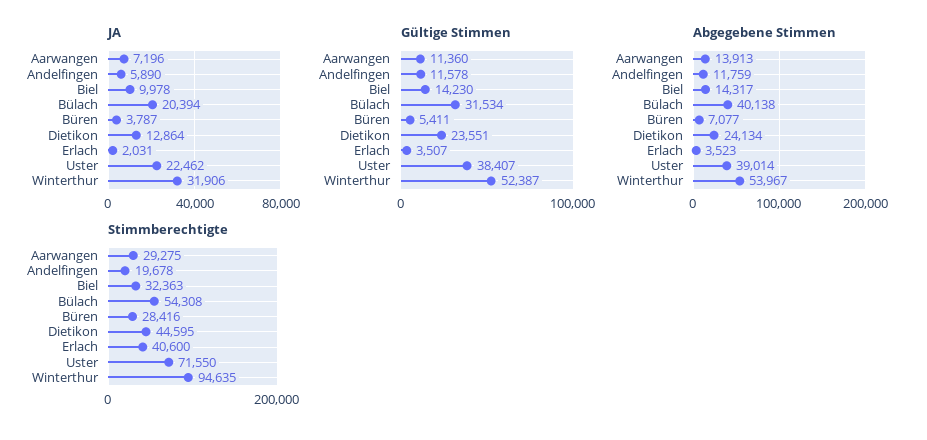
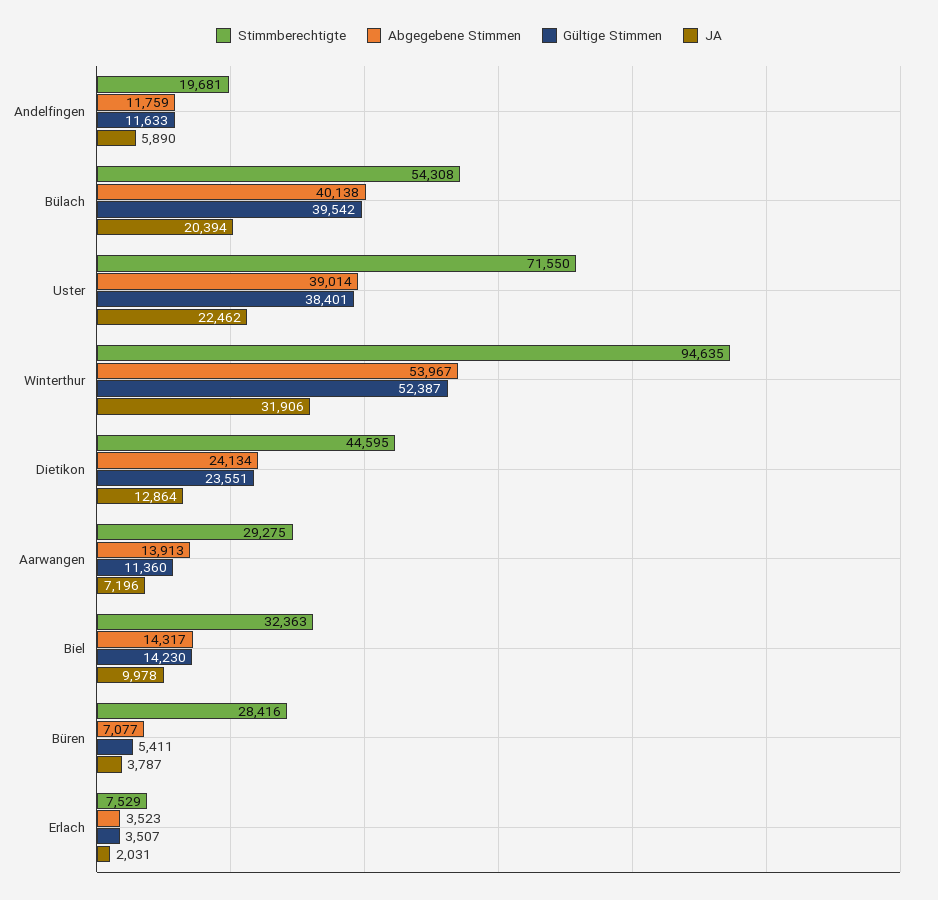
  {
    "JA": {
      "Aarwangen": 7196,
      "Andelfingen": 5890,
      "Biel": 9978,
      "Bülach": 20394,
      "Büren": 3787,
      "Dietikon": 12864,
      "Erlach": 2031,
      "Uster": 22462,
      "Winterthur": 31906
    },
    "Gültige Stimmen": {
      "Aarwangen": 11360,
-     "Andelfingen": 11578,
+     "Andelfingen": 11633,
      "Biel": 14230,
-     "Bülach": 31534,
+     "Bülach": 39542,
      "Büren": 5411,
      "Dietikon": 23551,
      "Erlach": 3507,
-     "Uster": 38407,
+     "Uster": 38401,
      "Winterthur": 52387
    },
    "Abgegebene Stimmen": {
      "Aarwangen": 13913,
      "Andelfingen": 11759,
      "Biel": 14317,
      "Bülach": 40138,
      "Büren": 7077,
      "Dietikon": 24134,
      "Erlach": 3523,
      "Uster": 39014,
      "Winterthur": 53967
    },
    "Stimmberechtigte": {
      "Aarwangen": 29275,
-     "Andelfingen": 19678,
+     "Andelfingen": 19681,
      "Biel": 32363,
      "Bülach": 54308,
      "Büren": 28416,
      "Dietikon": 44595,
-     "Erlach": 40600,
+     "Erlach": 7529,
      "Uster": 71550,
      "Winterthur": 94635
    }
  }

